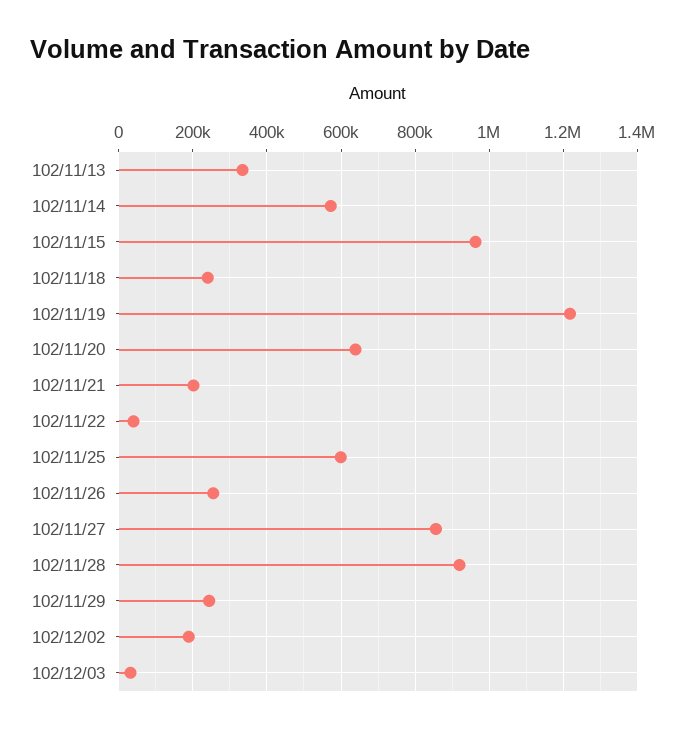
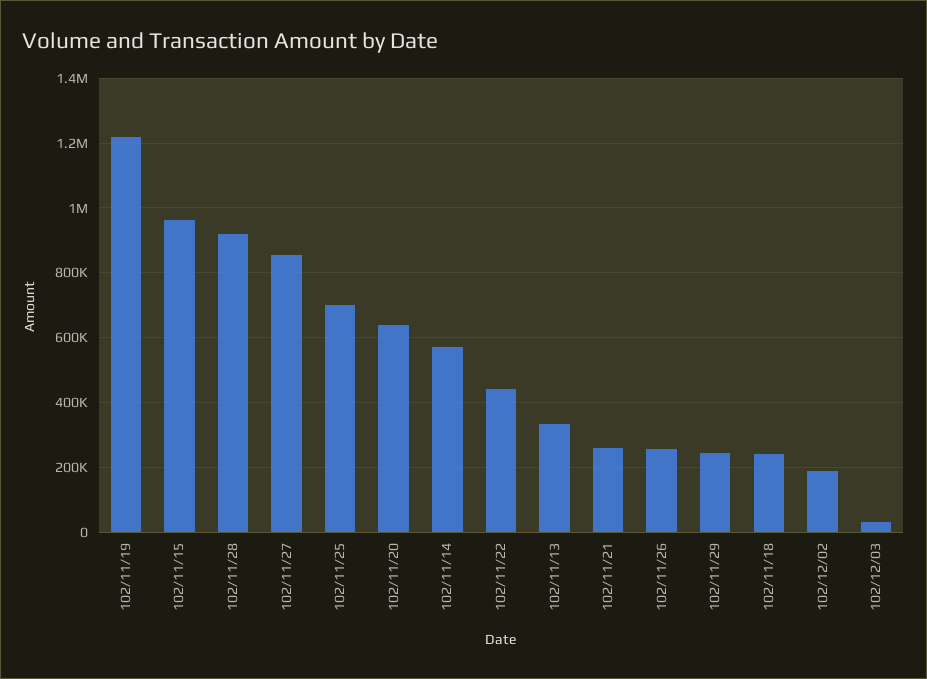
  {
    "102/11/13": 340000,
    "102/11/14": 580000,
    "102/11/15": 960000,
    "102/11/18": 240000,
    "102/11/19": 1220000,
    "102/11/20": 640000,
-   "102/11/21": 200000,
+   "102/11/21": 260000,
-   "102/11/22": 40000,
+   "102/11/22": 440000,
-   "102/11/25": 600000,
+   "102/11/25": 700000,
    "102/11/26": 260000,
    "102/11/27": 860000,
    "102/11/28": 920000,
    "102/11/29": 240000,
    "102/12/02": 180000,
    "102/12/03": 40000
  }

